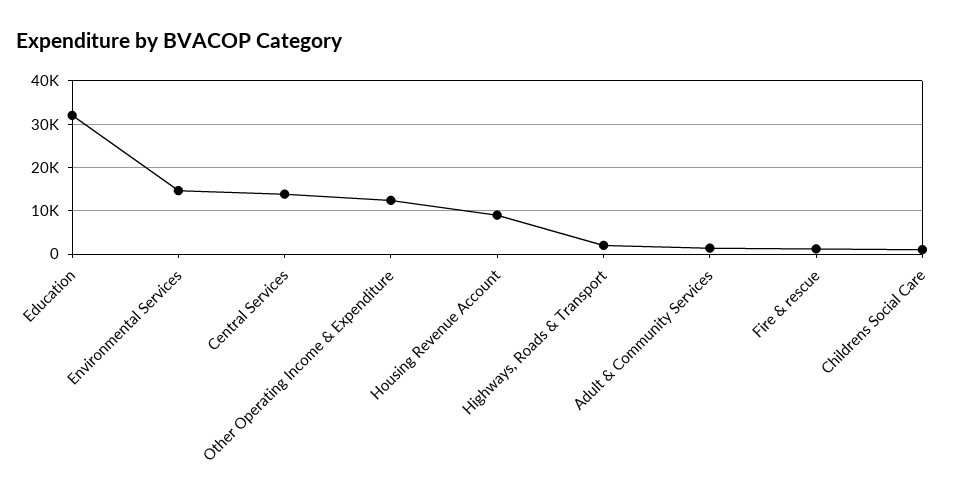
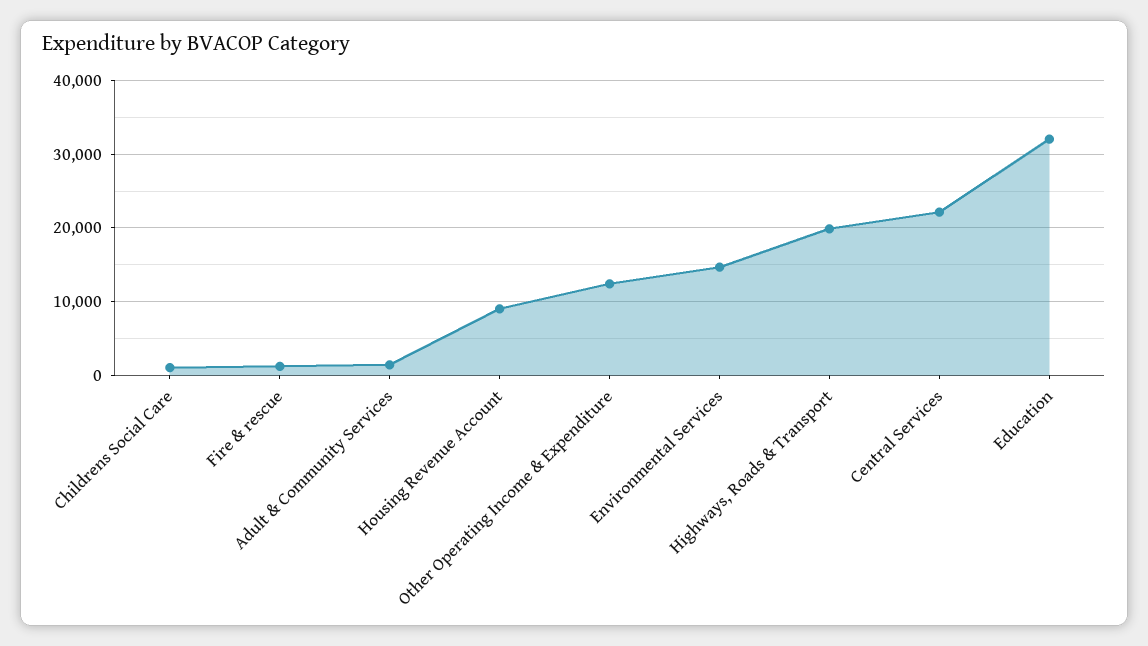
  {
    "Education": 32000,
    "Environmental Services": 15000,
-   "Central Services": 14000,
+   "Central Services": 22000,
    "Other Operating Income & Expenditure": 12000,
    "Housing Revenue Account": 9000,
-   "Highways, Roads & Transport": 2000,
+   "Highways, Roads & Transport": 20000,
    "Adult & Community Services": 1000,
    "Fire & rescue": 1000,
    "Childrens Social Care": 1000
  }

